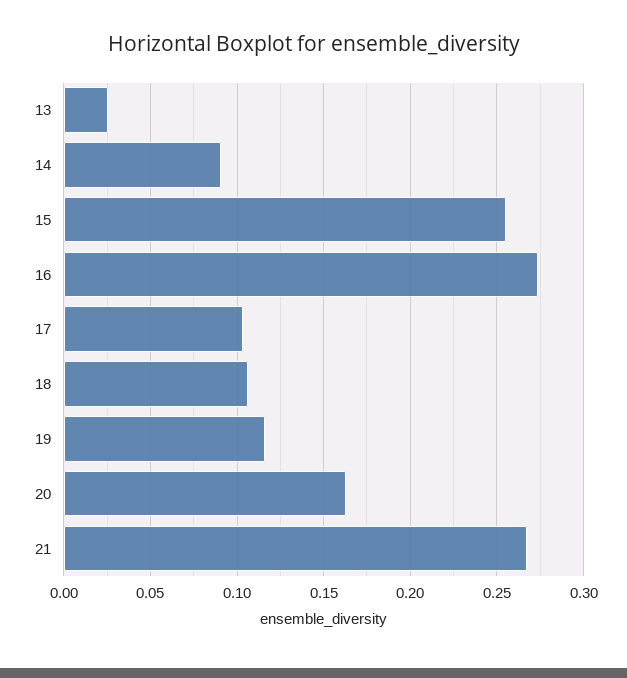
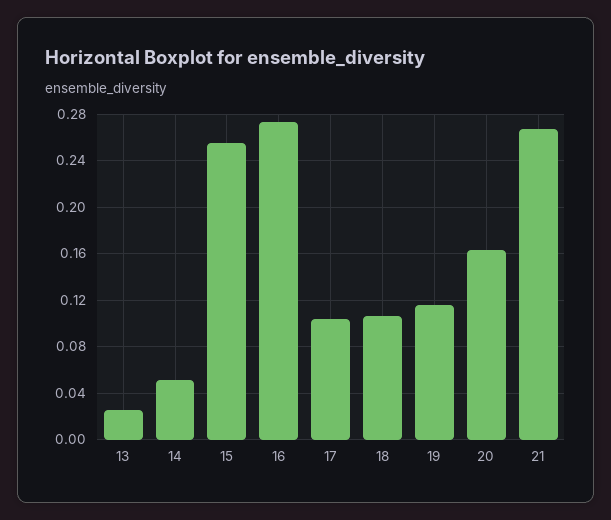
  {
    "13": 0.025,
-   "14": 0.09,
+   "14": 0.05,
    "15": 0.255,
    "16": 0.275,
    "17": 0.105,
    "18": 0.105,
    "19": 0.115,
    "20": 0.165,
    "21": 0.265
  }

